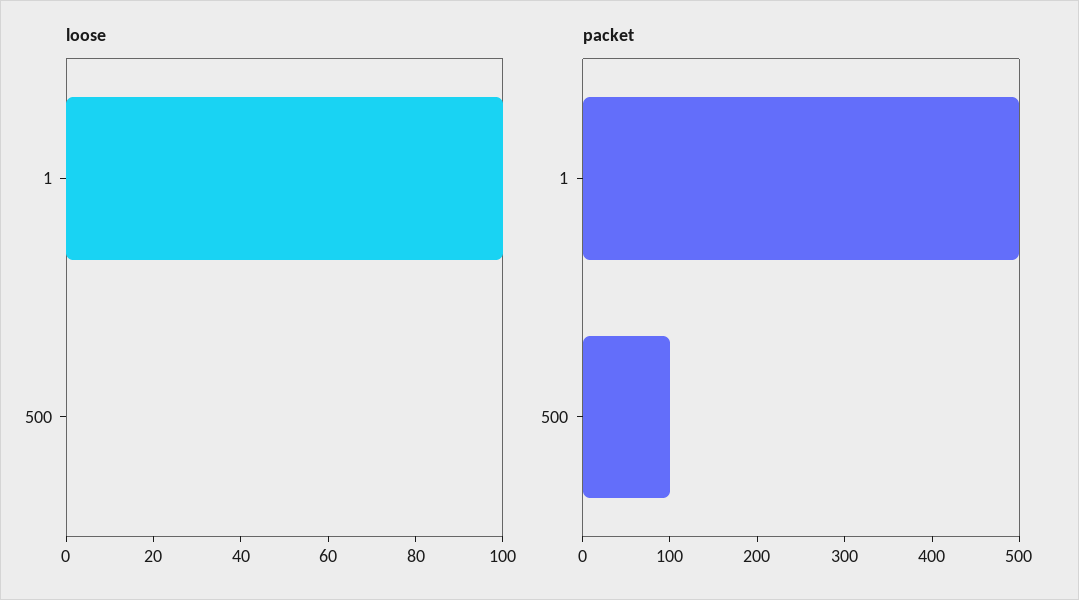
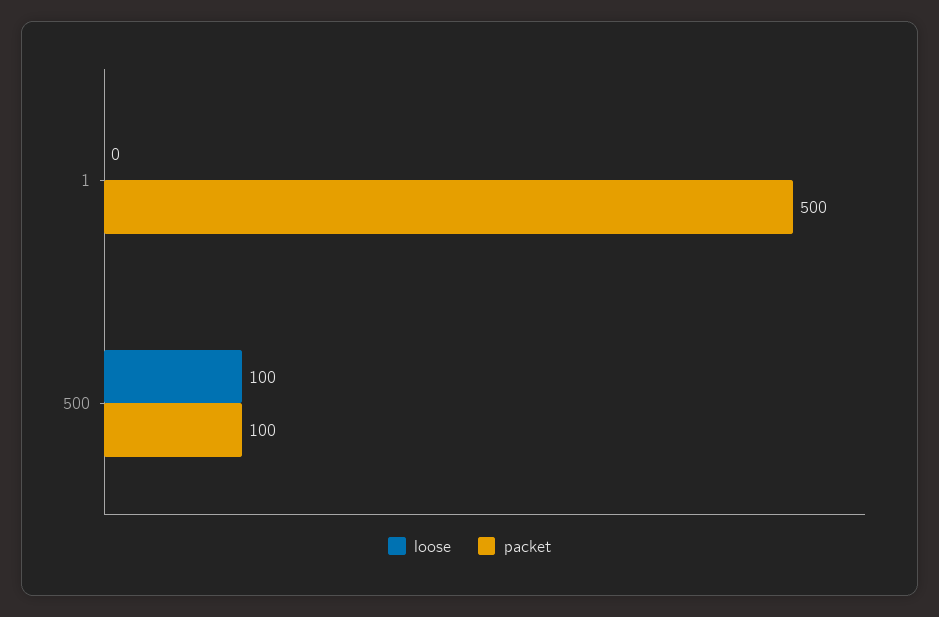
  {
    "loose": {
-     "1": 100,
+     "1": 0,
-     "500": 0
+     "500": 100
    },
    "packet": {
      "1": 500,
      "500": 100
    }
  }

